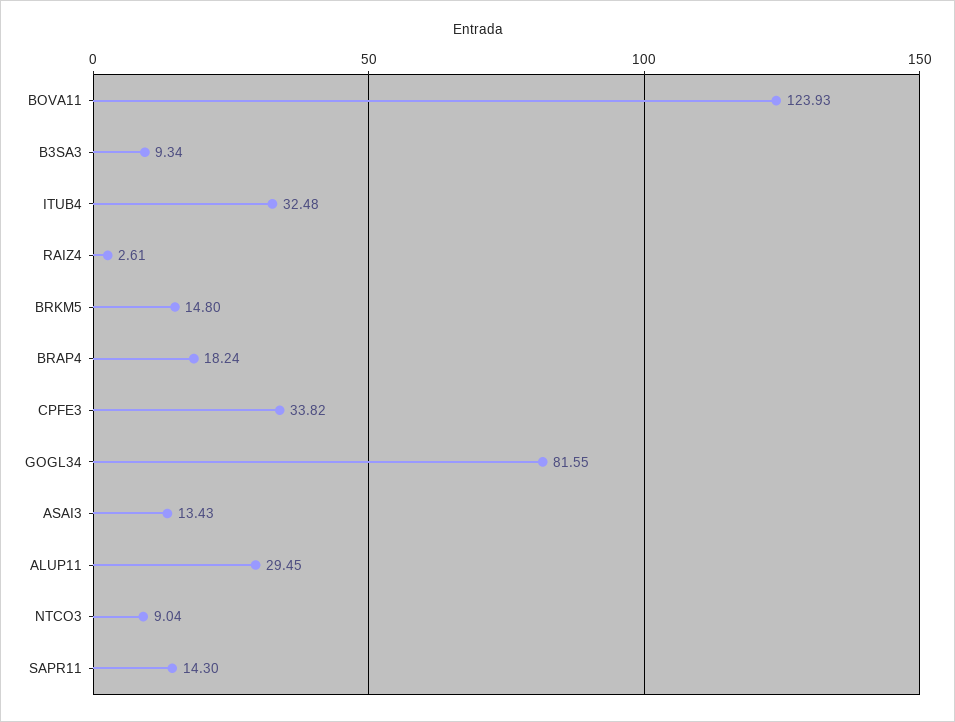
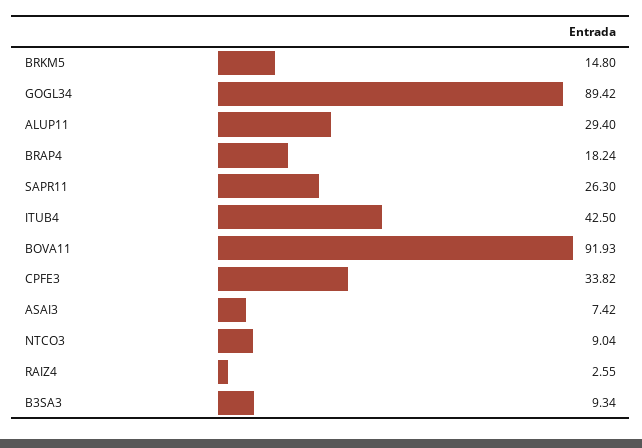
  {
-   "BOVA11": 123.93,
+   "BOVA11": 91.93,
    "B3SA3": 9.34,
-   "ITUB4": 32.48,
+   "ITUB4": 42.5,
-   "RAIZ4": 2.61,
+   "RAIZ4": 2.55,
    "BRKM5": 14.8,
    "BRAP4": 18.24,
    "CPFE3": 33.82,
-   "GOGL34": 81.55,
+   "GOGL34": 89.42,
-   "ASAI3": 13.43,
+   "ASAI3": 7.42,
-   "ALUP11": 29.45,
+   "ALUP11": 29.4,
    "NTCO3": 9.04,
-   "SAPR11": 14.3
+   "SAPR11": 26.3
  }

